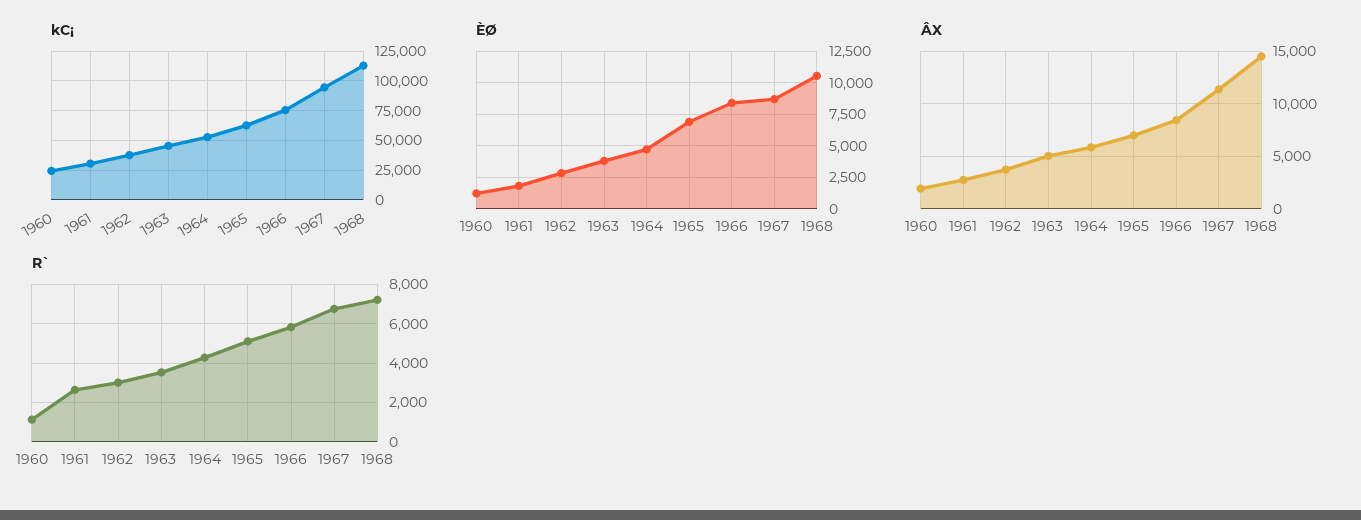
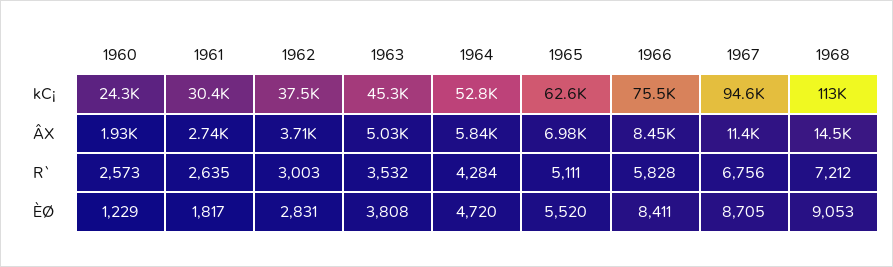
  {
    "kC¡": {
      "1960": 24300,
      "1961": 30400,
      "1962": 37500,
      "1963": 45300,
      "1964": 52800,
      "1965": 62600,
      "1966": 75500,
      "1967": 94600,
      "1968": 113000
    },
    "ÈØ": {
      "1960": 1229,
      "1961": 1817,
      "1962": 2831,
      "1963": 3808,
      "1964": 4720,
-     "1965": 7000,
+     "1965": 5520,
      "1966": 8411,
      "1967": 8705,
-     "1968": 10500
+     "1968": 9053
    },
    "ÂX": {
      "1960": 1930,
      "1961": 2740,
      "1962": 3710,
      "1963": 5030,
      "1964": 5840,
      "1965": 6980,
      "1966": 8450,
      "1967": 11400,
      "1968": 14500
    },
    "R`": {
-     "1960": 1000,
+     "1960": 2573,
      "1961": 2635,
      "1962": 3003,
      "1963": 3532,
      "1964": 4284,
      "1965": 5111,
      "1966": 5828,
      "1967": 6756,
      "1968": 7212
    }
  }

